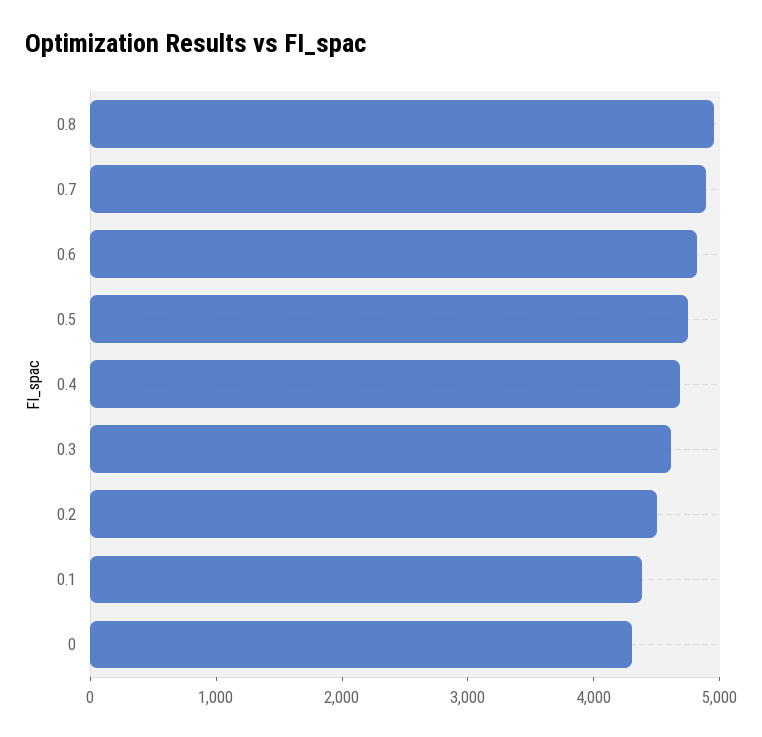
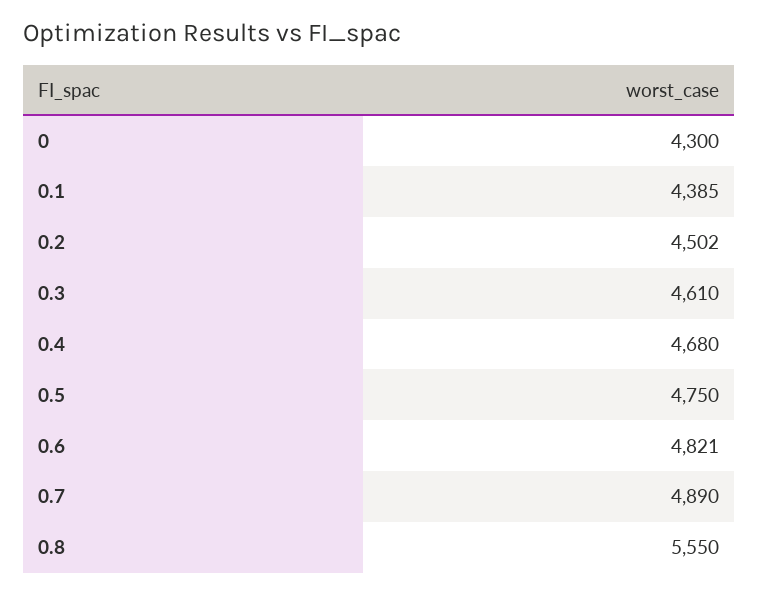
  {
-   "0.8": 5000,
+   "0.8": 5550,
    "0.7": 4890,
    "0.6": 4821,
    "0.5": 4750,
    "0.4": 4680,
    "0.3": 4610,
    "0.2": 4502,
    "0.1": 4385,
    "0": 4300
  }

